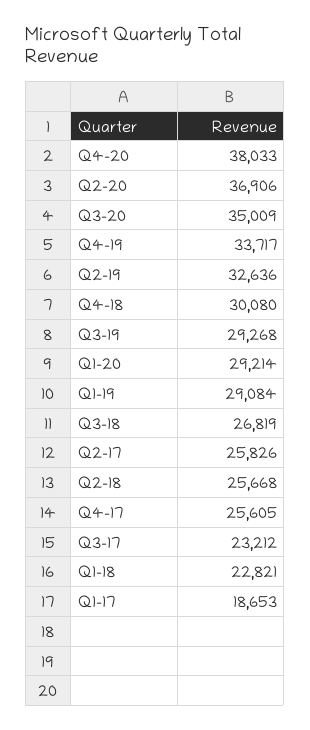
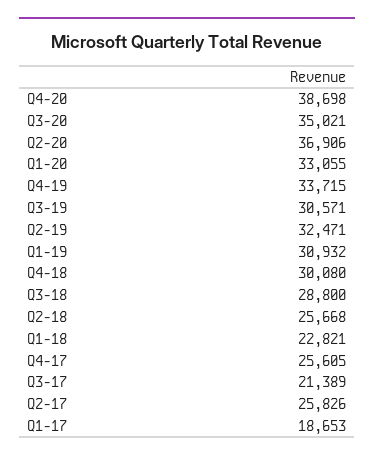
  {
-   "Q4-20": 38033,
+   "Q4-20": 38698,
    "Q2-20": 36906,
-   "Q3-20": 35009,
+   "Q3-20": 35021,
-   "Q4-19": 33717,
+   "Q4-19": 33715,
-   "Q2-19": 32636,
+   "Q2-19": 32471,
    "Q4-18": 30080,
-   "Q3-19": 29268,
+   "Q3-19": 30571,
-   "Q1-20": 29214,
+   "Q1-20": 33055,
-   "Q1-19": 29084,
+   "Q1-19": 30932,
-   "Q3-18": 26819,
+   "Q3-18": 28800,
    "Q2-17": 25826,
    "Q2-18": 25668,
    "Q4-17": 25605,
-   "Q3-17": 23212,
+   "Q3-17": 21389,
    "Q1-18": 22821,
    "Q1-17": 18653
  }

